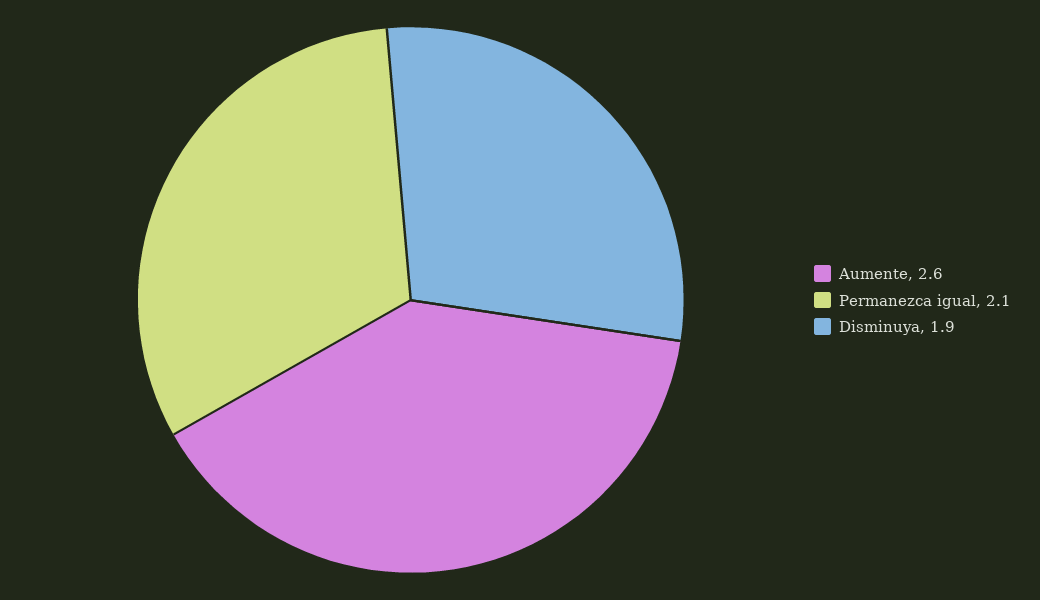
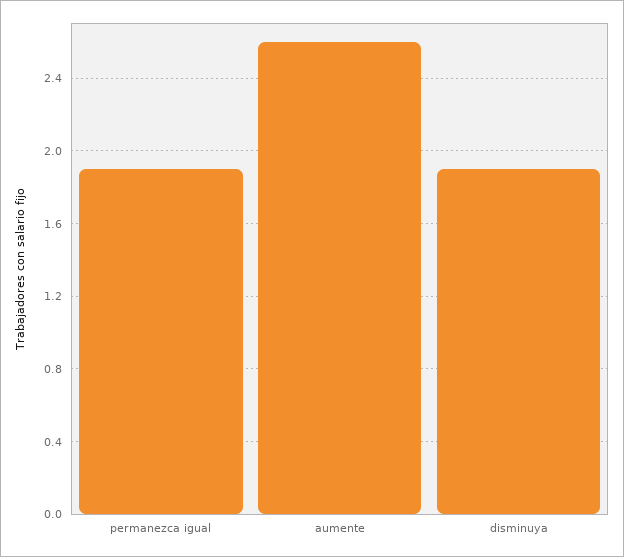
  {
    "Aumente": 2.6,
-   "Permanezca igual": 2.1,
+   "Permanezca igual": 1.9,
    "Disminuya": 1.9
  }

